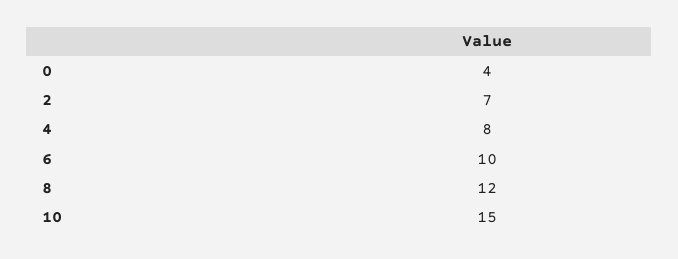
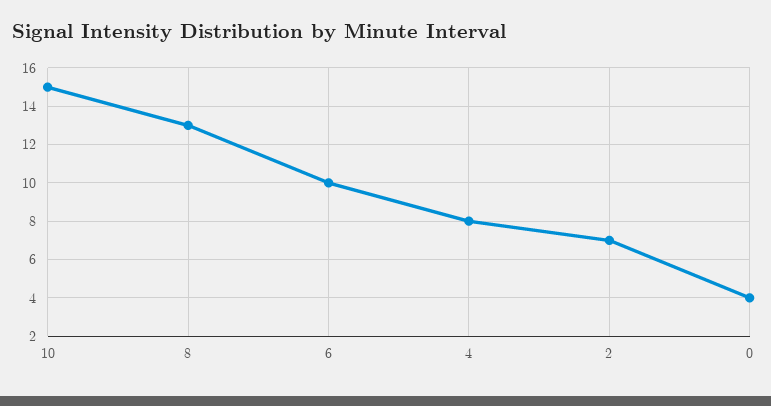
  {
    "0": 4,
    "2": 7,
    "4": 8,
    "6": 10,
-   "8": 12,
+   "8": 13,
    "10": 15
  }

